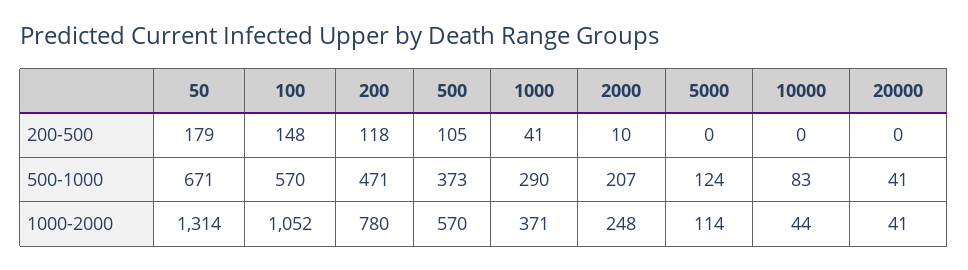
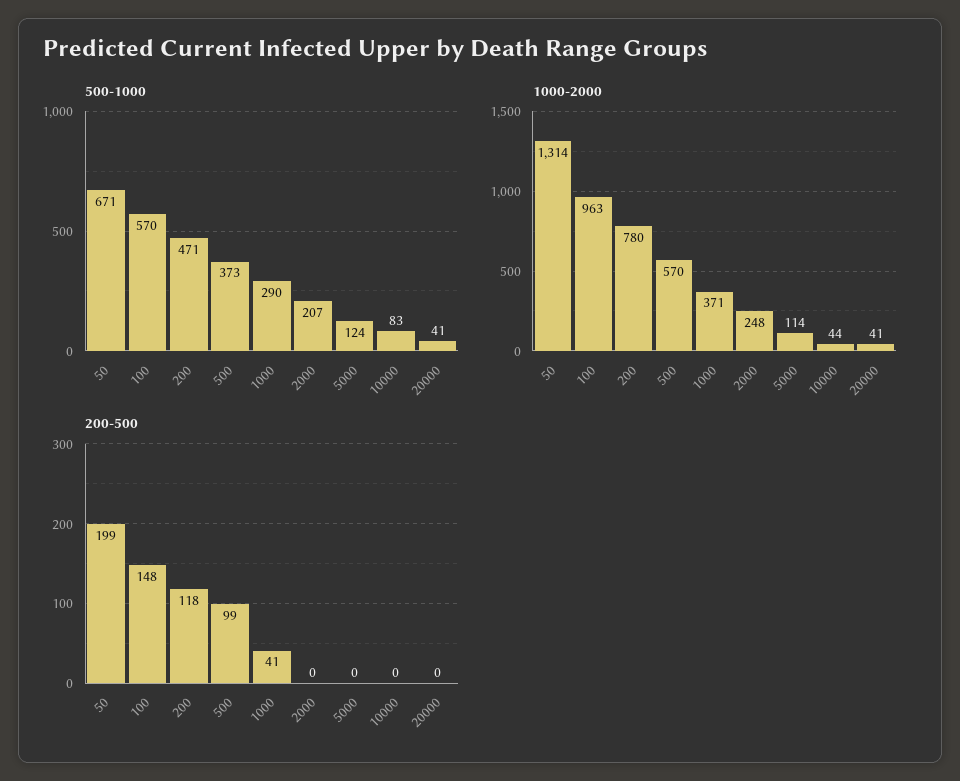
  {
    "200-500": {
-     "50": 179,
+     "50": 199,
      "100": 148,
      "200": 118,
-     "500": 105,
+     "500": 99,
      "1000": 41,
-     "2000": 10,
+     "2000": 0,
      "5000": 0,
      "10000": 0,
      "20000": 0
    },
    "500-1000": {
      "50": 671,
      "100": 570,
      "200": 471,
      "500": 373,
      "1000": 290,
      "2000": 207,
      "5000": 124,
      "10000": 83,
      "20000": 41
    },
    "1000-2000": {
      "50": 1314,
-     "100": 1052,
+     "100": 963,
      "200": 780,
      "500": 570,
      "1000": 371,
      "2000": 248,
      "5000": 114,
      "10000": 44,
      "20000": 41
    }
  }

